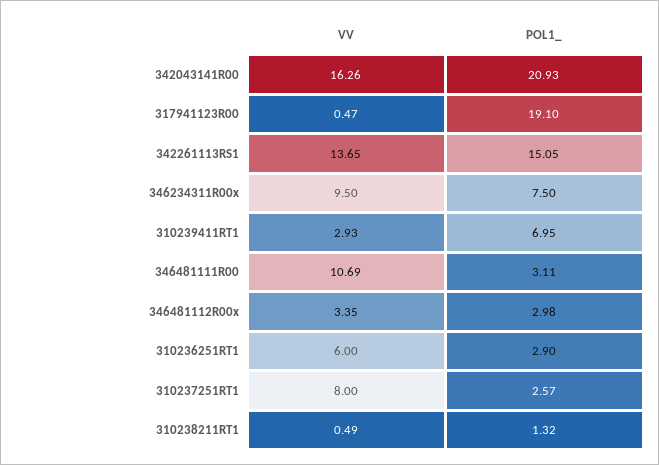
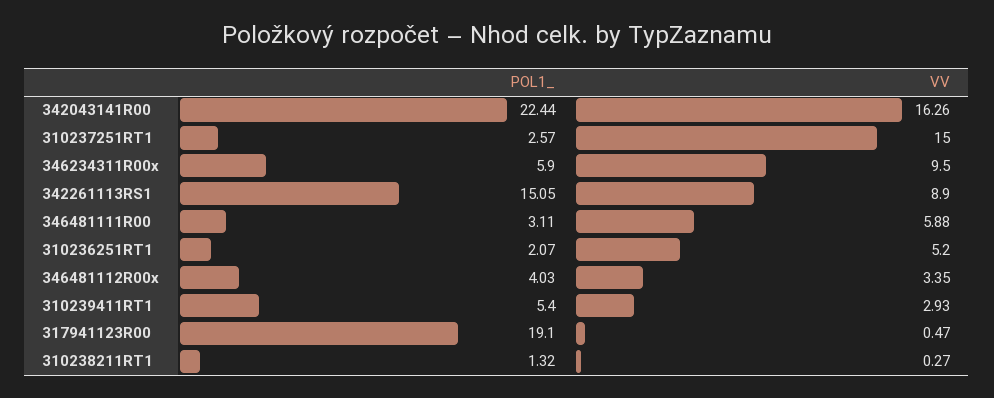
  {
    "VV": {
      "342043141R00": 16.26,
      "317941123R00": 0.47,
-     "342261113RS1": 13.65,
+     "342261113RS1": 8.9,
      "346234311R00x": 9.5,
      "310239411RT1": 2.93,
-     "346481111R00": 10.69,
+     "346481111R00": 5.88,
      "346481112R00x": 3.35,
-     "310236251RT1": 6,
+     "310236251RT1": 5.2,
-     "310237251RT1": 8,
+     "310237251RT1": 15,
-     "310238211RT1": 0.49
+     "310238211RT1": 0.27
    },
    "POL1_": {
-     "342043141R00": 20.93,
+     "342043141R00": 22.44,
      "317941123R00": 19.1,
      "342261113RS1": 15.05,
-     "346234311R00x": 7.5,
+     "346234311R00x": 5.9,
-     "310239411RT1": 6.95,
+     "310239411RT1": 5.4,
      "346481111R00": 3.11,
-     "346481112R00x": 2.98,
+     "346481112R00x": 4.03,
-     "310236251RT1": 2.9,
+     "310236251RT1": 2.07,
      "310237251RT1": 2.57,
      "310238211RT1": 1.32
    }
  }

